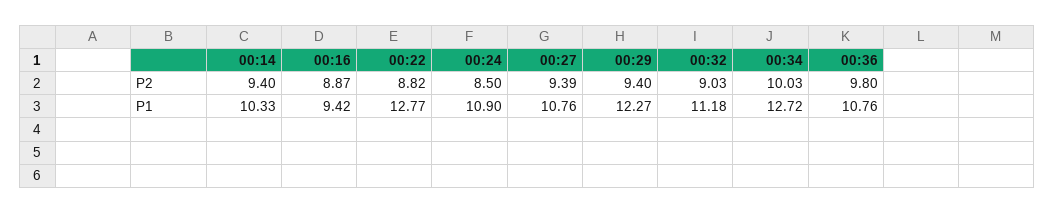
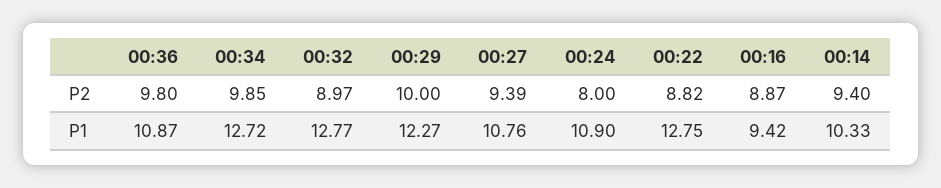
  {
    "00:14": {
      "P2": 9.4,
      "P1": 10.33
    },
    "00:16": {
      "P2": 8.87,
      "P1": 9.42
    },
    "00:22": {
      "P2": 8.82,
-     "P1": 12.77
+     "P1": 12.75
    },
    "00:24": {
-     "P2": 8.5,
+     "P2": 8,
      "P1": 10.9
    },
    "00:27": {
      "P2": 9.39,
      "P1": 10.76
    },
    "00:29": {
-     "P2": 9.4,
+     "P2": 10,
      "P1": 12.27
    },
    "00:32": {
-     "P2": 9.03,
+     "P2": 8.97,
-     "P1": 11.18
+     "P1": 12.77
    },
    "00:34": {
-     "P2": 10.03,
+     "P2": 9.85,
      "P1": 12.72
    },
    "00:36": {
      "P2": 9.8,
-     "P1": 10.76
+     "P1": 10.87
    }
  }

